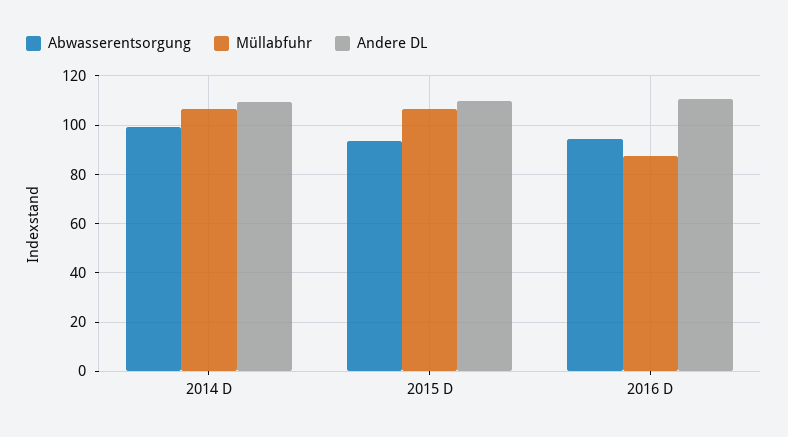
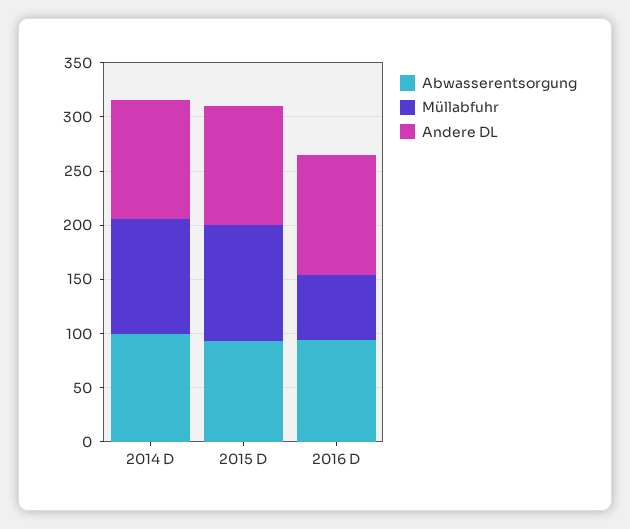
  {
    "Abwasserentsorgung": {
      "2014 D": 100,
      "2015 D": 92.5,
      "2016 D": 95
    },
    "Müllabfuhr": {
      "2014 D": 107.5,
      "2015 D": 107.5,
-     "2016 D": 87.5
+     "2016 D": 60
    },
    "Andere DL": {
      "2014 D": 110,
      "2015 D": 110,
      "2016 D": 110
    }
  }

